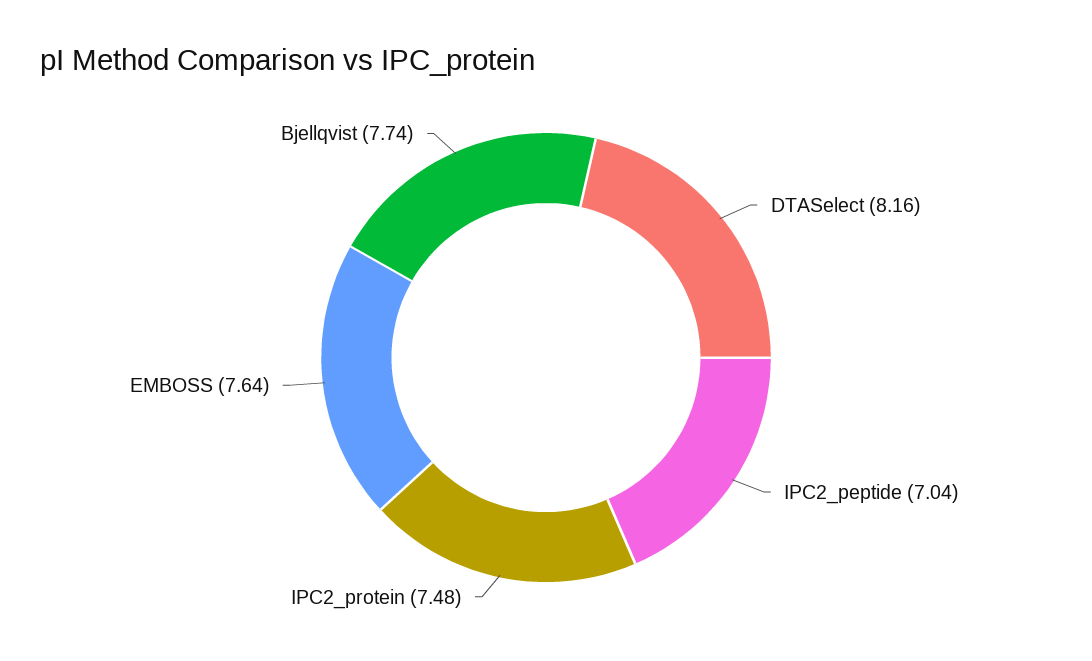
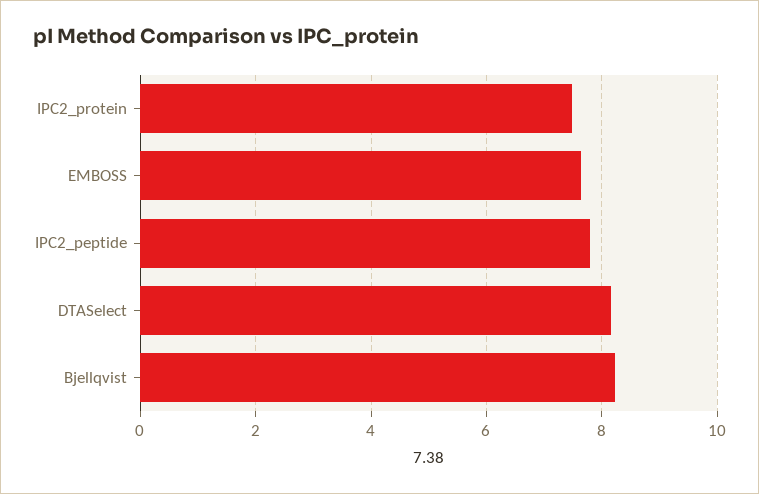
  {
    "DTASelect": 8.16,
-   "IPC2_peptide": 7.04,
+   "IPC2_peptide": 7.8,
    "IPC2_protein": 7.48,
    "EMBOSS": 7.64,
-   "Bjellqvist": 7.74
+   "Bjellqvist": 8.2
  }

